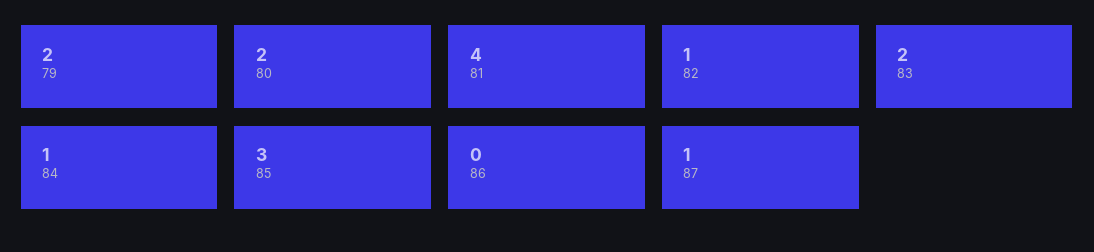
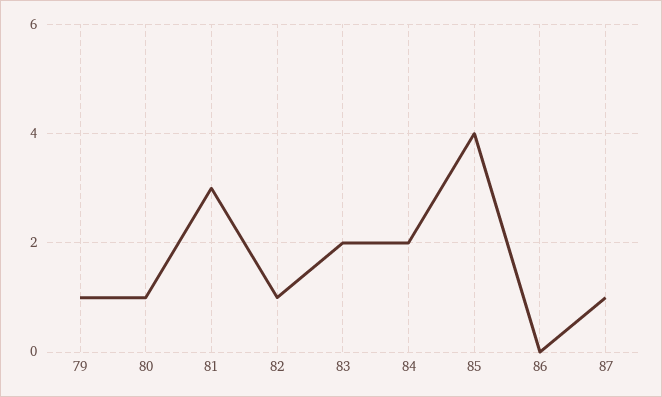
  {
-   "79": 2,
+   "79": 1,
-   "80": 2,
+   "80": 1,
-   "81": 4,
+   "81": 3,
    "82": 1,
    "83": 2,
-   "84": 1,
+   "84": 2,
-   "85": 3,
+   "85": 4,
    "86": 0,
    "87": 1
  }

